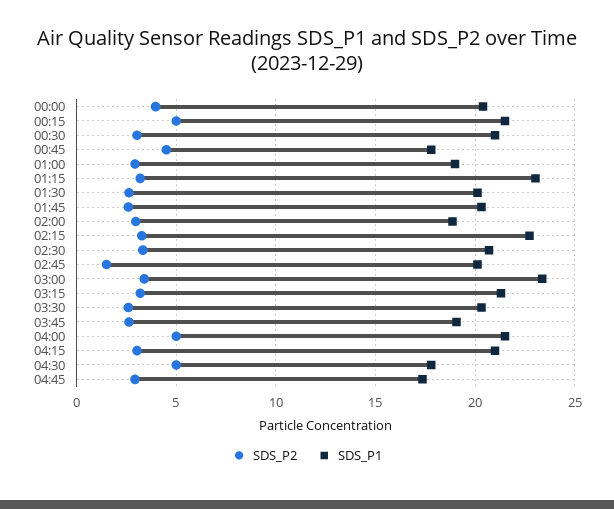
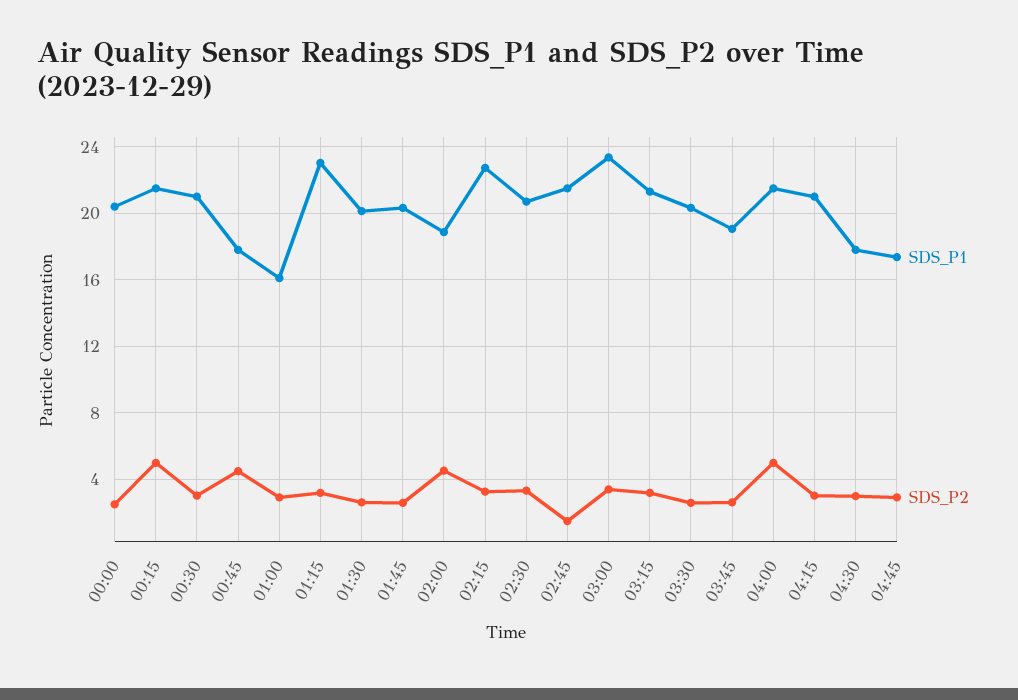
  {
    "SDS_P2": {
-     "00:00": 4,
+     "00:00": 2.5,
      "00:15": 5,
      "00:30": 3,
      "00:45": 4.5,
      "01:00": 3,
      "01:15": 3,
      "01:30": 2.5,
      "01:45": 2.5,
-     "02:00": 3,
+     "02:00": 4.5,
      "02:15": 3.5,
      "02:30": 3.5,
      "02:45": 1.5,
      "03:00": 3.5,
      "03:15": 3,
      "03:30": 2.5,
      "03:45": 2.5,
      "04:00": 5,
      "04:15": 3,
-     "04:30": 5,
+     "04:30": 3,
      "04:45": 3
    },
    "SDS_P1": {
      "00:00": 20.5,
      "00:15": 21.5,
      "00:30": 21,
      "00:45": 18,
-     "01:00": 19,
+     "01:00": 16,
      "01:15": 23,
      "01:30": 20,
      "01:45": 20.5,
      "02:00": 19,
      "02:15": 22.5,
      "02:30": 20.5,
-     "02:45": 20,
+     "02:45": 21.5,
      "03:00": 23.5,
      "03:15": 21.5,
      "03:30": 20.5,
      "03:45": 19,
      "04:00": 21.5,
      "04:15": 21,
      "04:30": 18,
      "04:45": 17.5
    }
  }

